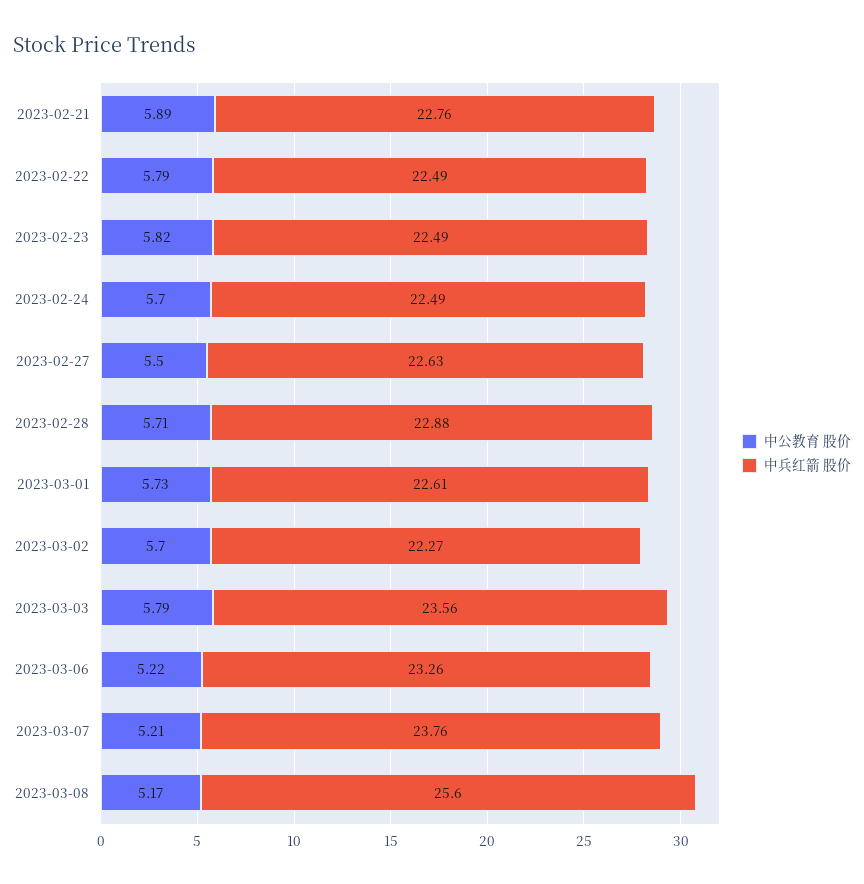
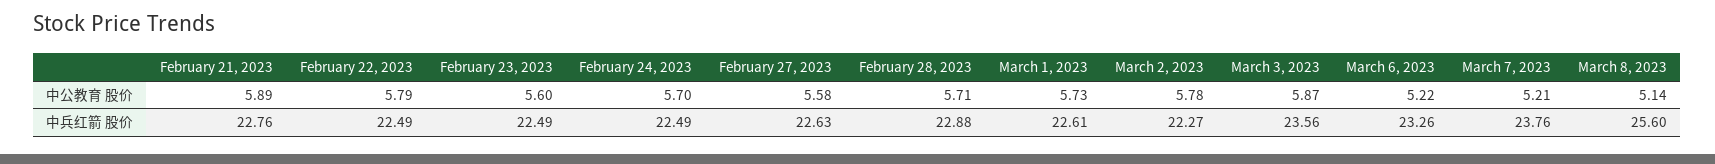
  {
    "中公教育 股价": {
      "2023-02-21": 5.89,
      "2023-02-22": 5.79,
-     "2023-02-23": 5.82,
+     "2023-02-23": 5.6,
      "2023-02-24": 5.7,
-     "2023-02-27": 5.5,
+     "2023-02-27": 5.58,
      "2023-02-28": 5.71,
      "2023-03-01": 5.73,
-     "2023-03-02": 5.7,
+     "2023-03-02": 5.78,
-     "2023-03-03": 5.79,
+     "2023-03-03": 5.87,
      "2023-03-06": 5.22,
      "2023-03-07": 5.21,
-     "2023-03-08": 5.17
+     "2023-03-08": 5.14
    },
    "中兵红箭 股价": {
      "2023-02-21": 22.76,
      "2023-02-22": 22.49,
      "2023-02-23": 22.49,
      "2023-02-24": 22.49,
      "2023-02-27": 22.63,
      "2023-02-28": 22.88,
      "2023-03-01": 22.61,
      "2023-03-02": 22.27,
      "2023-03-03": 23.56,
      "2023-03-06": 23.26,
      "2023-03-07": 23.76,
      "2023-03-08": 25.6
    }
  }

